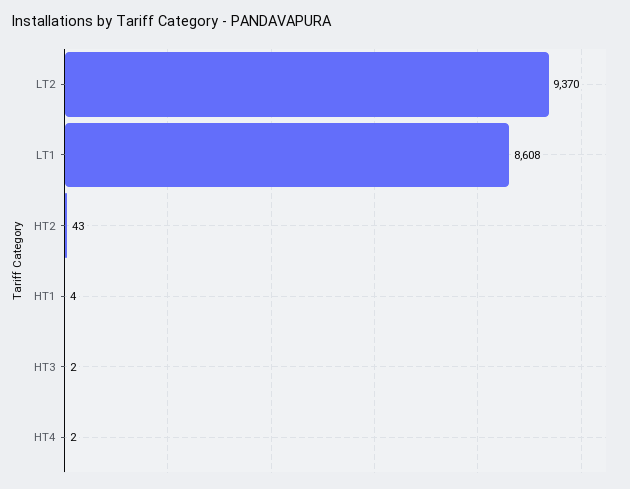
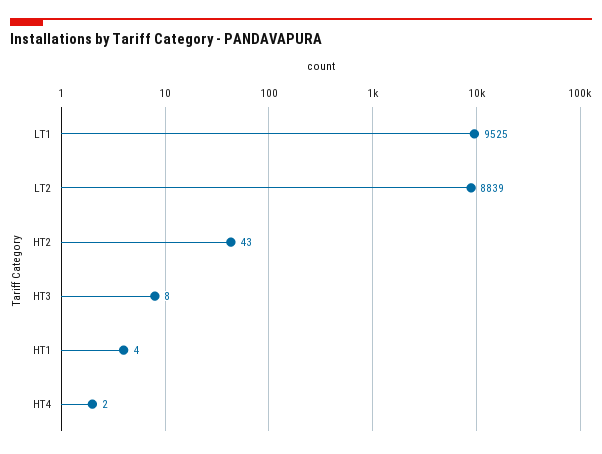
  {
-   "LT2": 9370,
+   "LT2": 8839,
-   "LT1": 8608,
+   "LT1": 9525,
    "HT2": 43,
    "HT1": 4,
-   "HT3": 2,
+   "HT3": 8,
    "HT4": 2
  }

